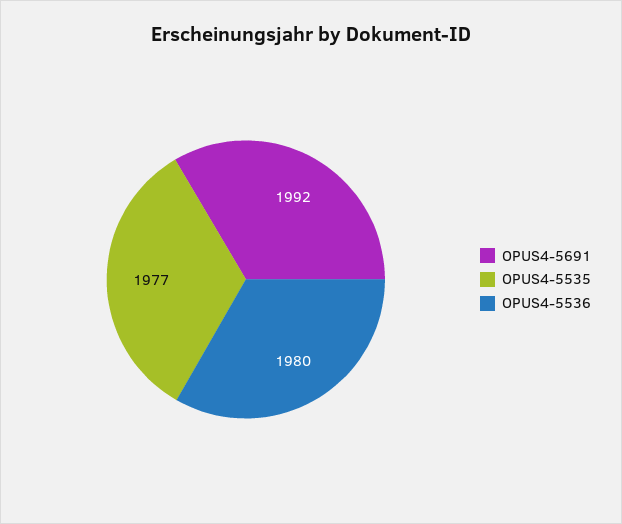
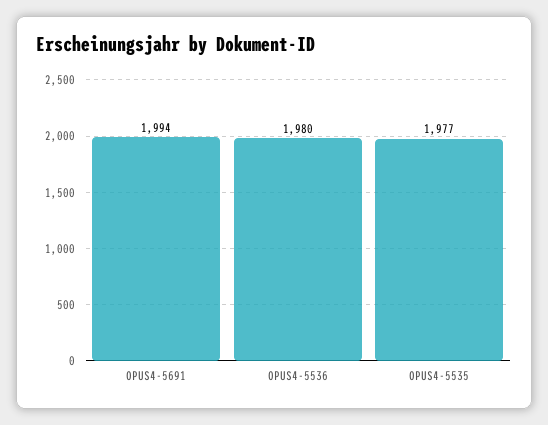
  {
-   "OPUS4-5691": 1992,
+   "OPUS4-5691": 1994,
    "OPUS4-5535": 1977,
    "OPUS4-5536": 1980
  }

